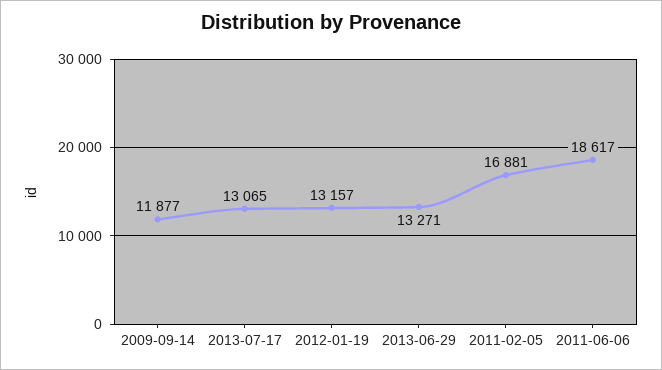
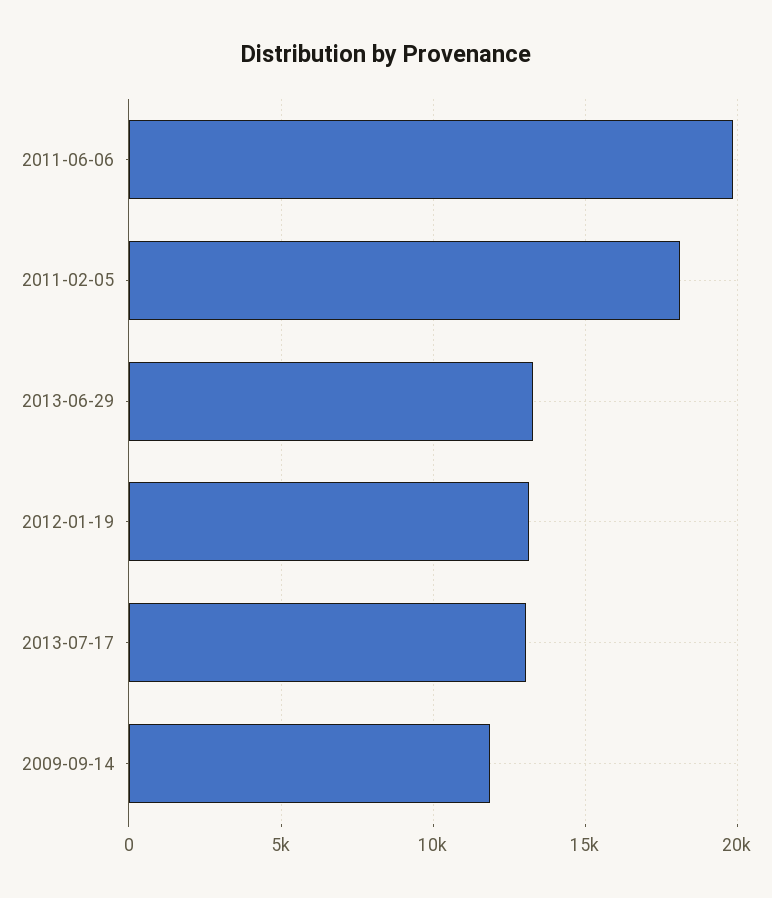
  {
    "2009-09-14": 11877,
    "2013-07-17": 13065,
    "2012-01-19": 13157,
    "2013-06-29": 13271,
-   "2011-02-05": 16881,
+   "2011-02-05": 18000,
-   "2011-06-06": 18617
+   "2011-06-06": 20000
  }

